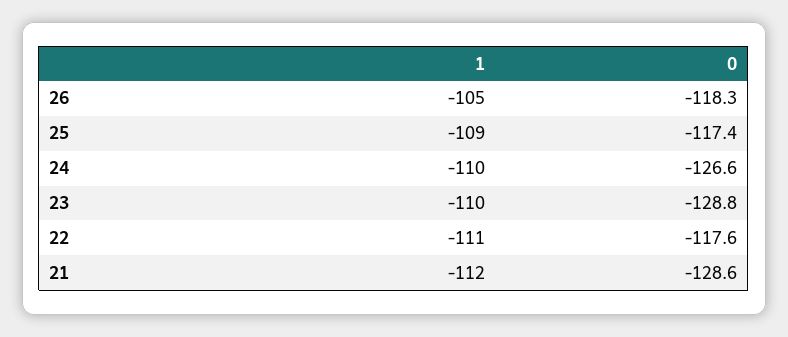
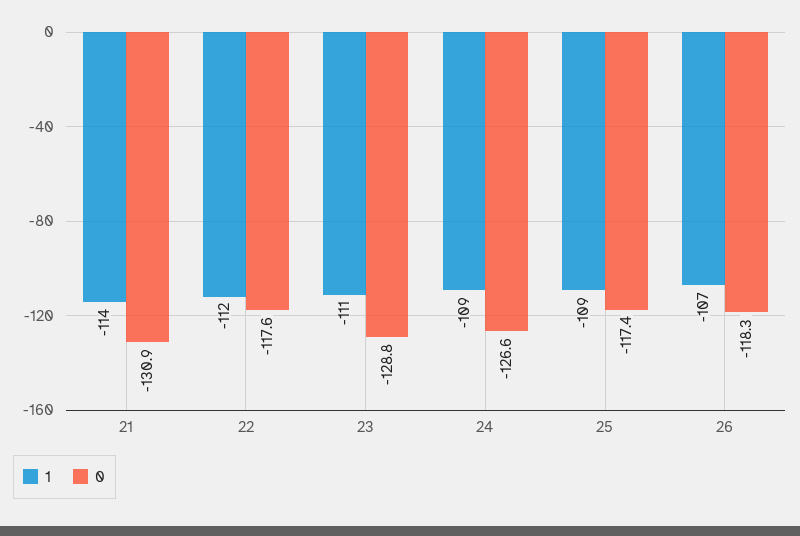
  {
    "1": {
-     "26": -105,
+     "26": -107,
      "25": -109,
-     "24": -110,
+     "24": -109,
-     "23": -110,
+     "23": -111,
-     "22": -111,
+     "22": -112,
-     "21": -112
+     "21": -114
    },
    "0": {
      "26": -118.3,
      "25": -117.4,
      "24": -126.6,
      "23": -128.8,
      "22": -117.6,
-     "21": -128.6
+     "21": -130.9
    }
  }

